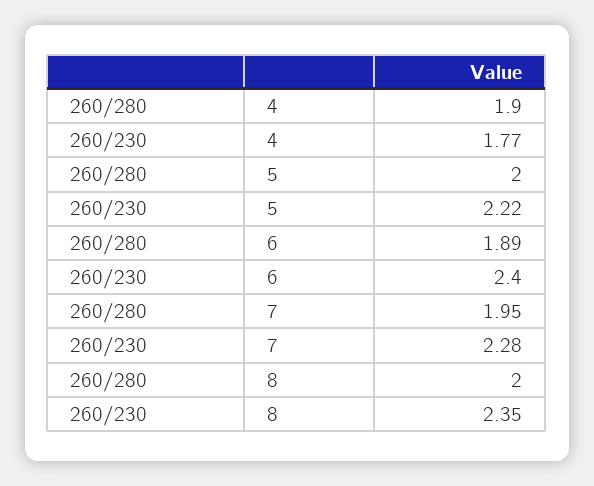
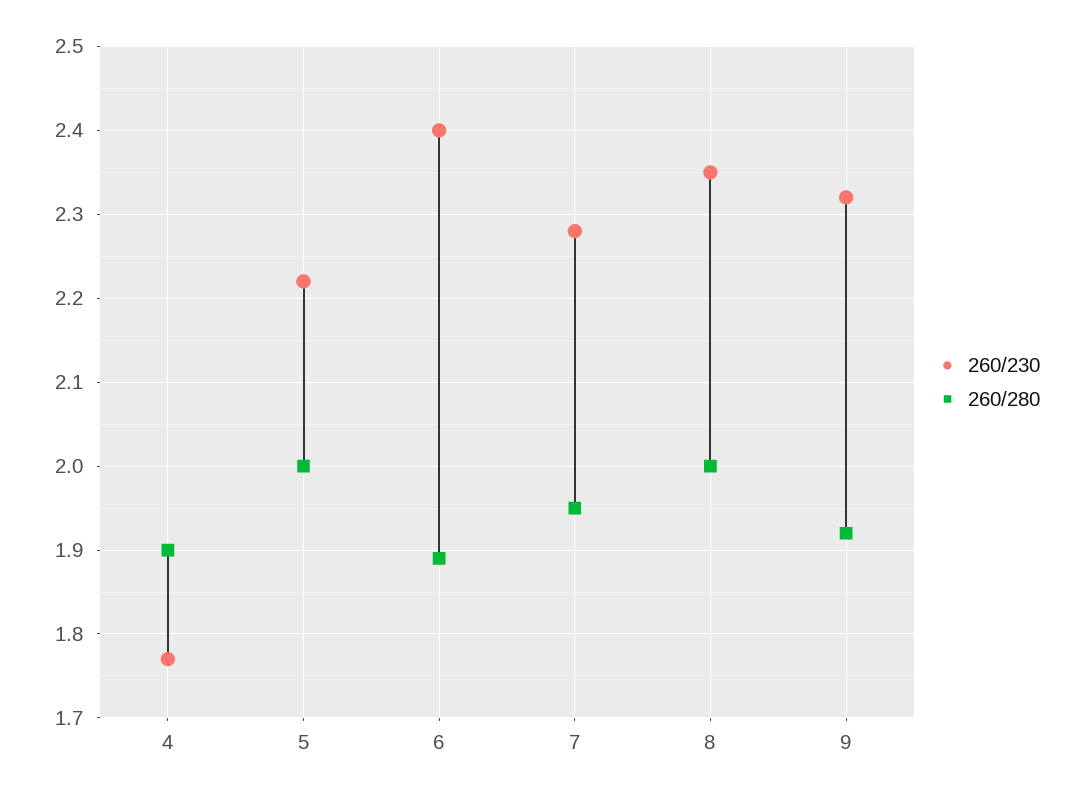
  {
    "260/280": {
      "4": 1.9,
      "5": 2,
      "6": 1.89,
      "7": 1.95,
-     "8": 2
+     "8": 2,
+     "9": 1.92
    },
    "260/230": {
      "4": 1.77,
      "5": 2.22,
      "6": 2.4,
      "7": 2.28,
-     "8": 2.35
+     "8": 2.35,
+     "9": 2.32
    }
  }

